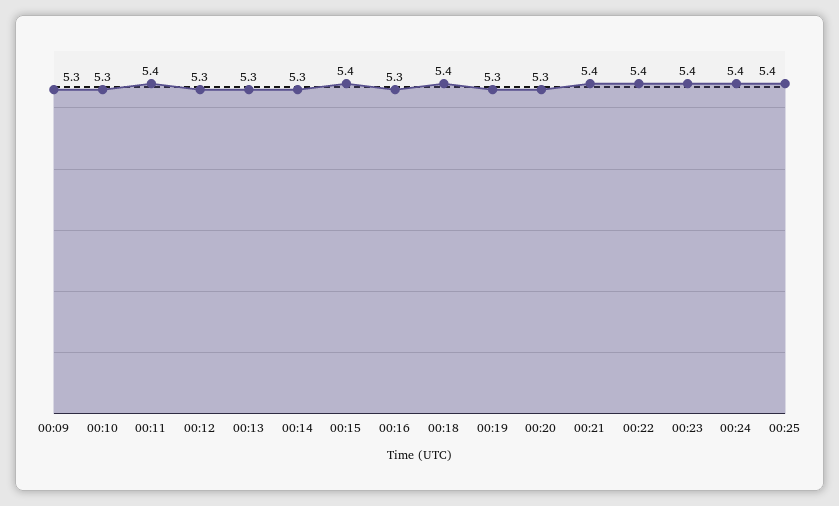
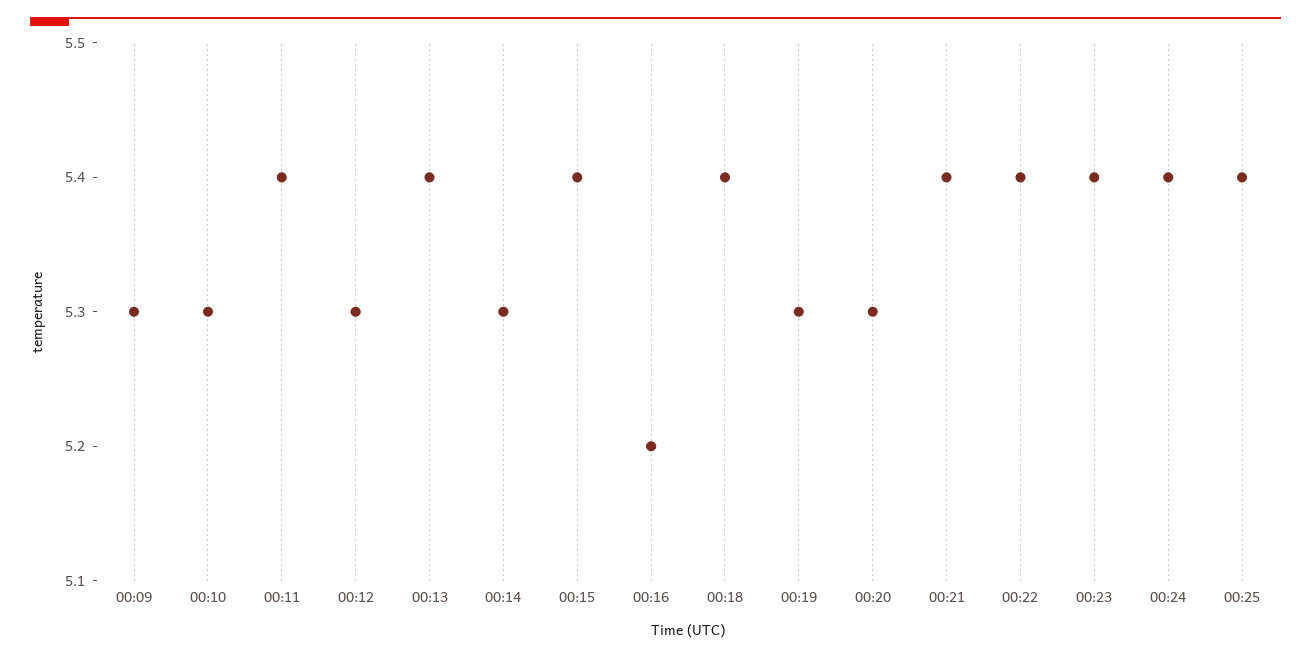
  {
    "00:09": 5.3,
    "00:10": 5.3,
    "00:11": 5.4,
    "00:12": 5.3,
-   "00:13": 5.3,
+   "00:13": 5.4,
    "00:14": 5.3,
    "00:15": 5.4,
-   "00:16": 5.3,
+   "00:16": 5.2,
    "00:18": 5.4,
    "00:19": 5.3,
    "00:20": 5.3,
    "00:21": 5.4,
    "00:22": 5.4,
    "00:23": 5.4,
    "00:24": 5.4,
    "00:25": 5.4
  }

